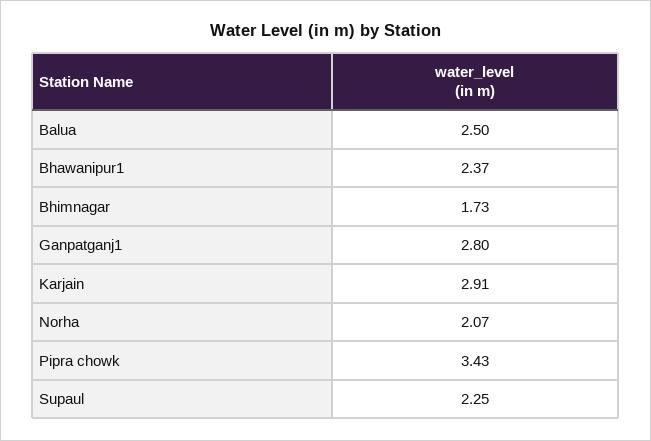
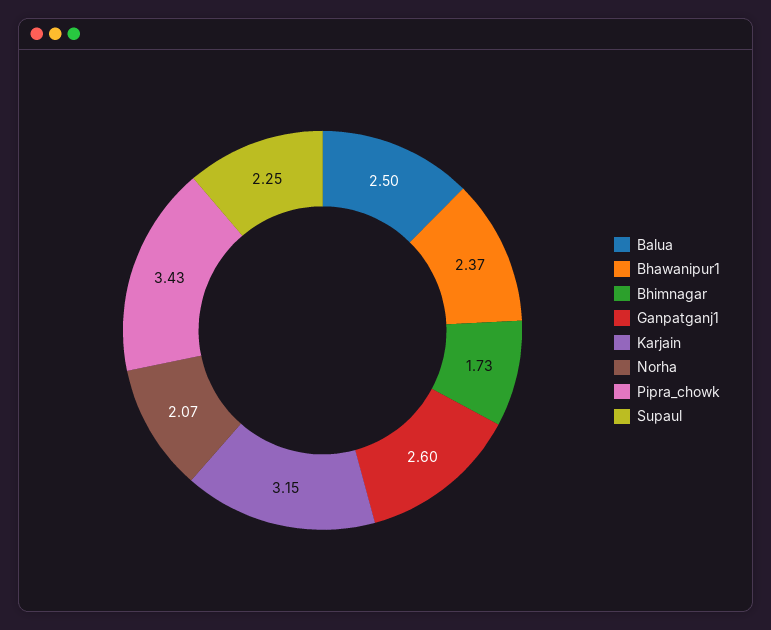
  {
    "Balua": 2.5,
    "Bhawanipur1": 2.37,
    "Bhimnagar": 1.73,
-   "Ganpatganj1": 2.8,
+   "Ganpatganj1": 2.6,
-   "Karjain": 2.91,
+   "Karjain": 3.15,
    "Norha": 2.07,
    "Pipra chowk": 3.43,
    "Supaul": 2.25
  }

